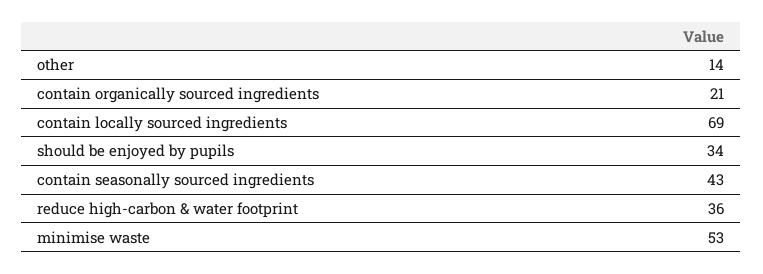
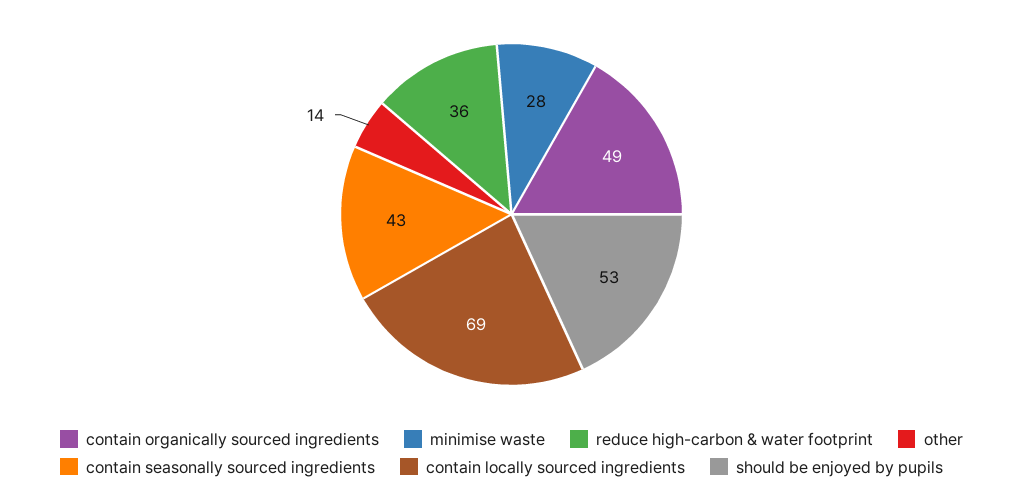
  {
    "other": 14,
-   "contain organically sourced ingredients": 21,
+   "contain organically sourced ingredients": 49,
    "contain locally sourced ingredients": 69,
-   "should be enjoyed by pupils": 34,
+   "should be enjoyed by pupils": 53,
    "contain seasonally sourced ingredients": 43,
    "reduce high-carbon & water footprint": 36,
-   "minimise waste": 53
+   "minimise waste": 28
  }

